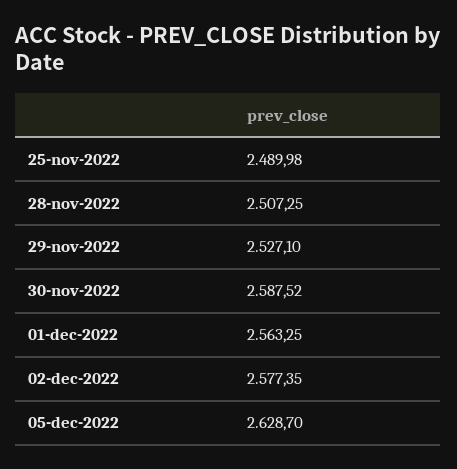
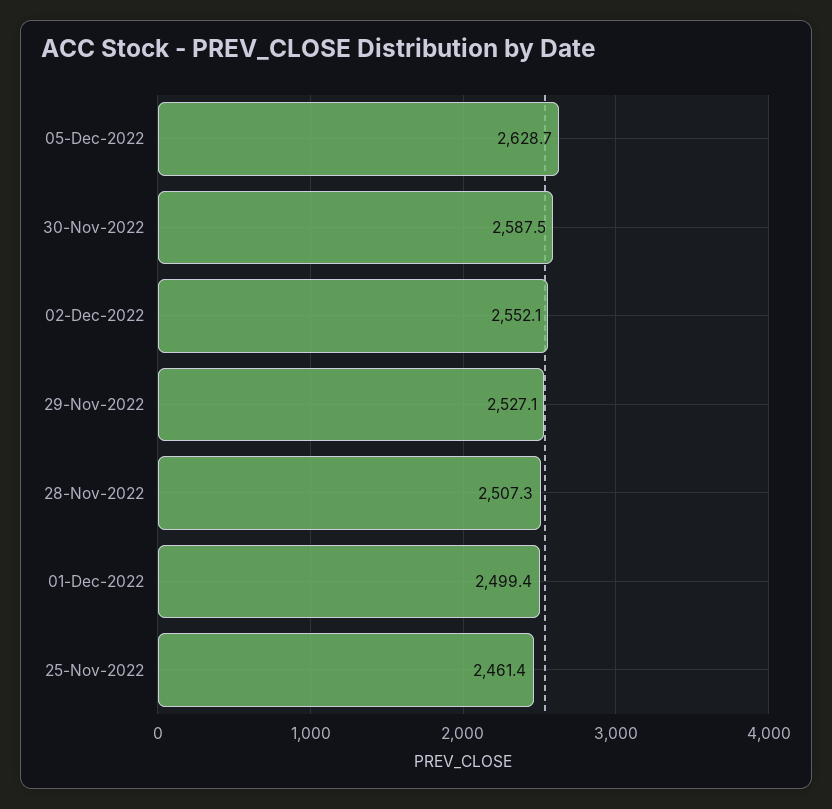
  {
-   "25-nov-2022": 2489.98,
+   "25-nov-2022": 2461.4,
    "28-nov-2022": 2507.25,
    "29-nov-2022": 2527.1,
    "30-nov-2022": 2587.52,
-   "01-dec-2022": 2563.25,
+   "01-dec-2022": 2499.4,
-   "02-dec-2022": 2577.35,
+   "02-dec-2022": 2552.1,
    "05-dec-2022": 2628.7
  }

